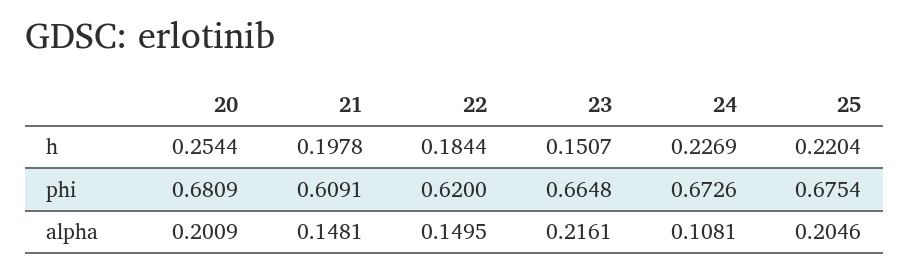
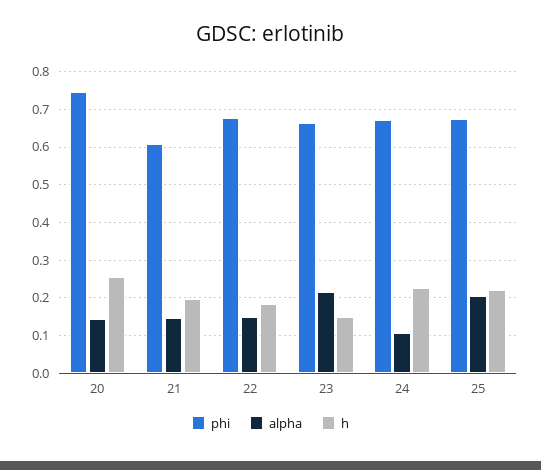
  {
    "h": {
      "20": 0.2544,
      "21": 0.1978,
      "22": 0.1844,
      "23": 0.1507,
      "24": 0.2269,
      "25": 0.2204
    },
    "phi": {
-     "20": 0.6809,
+     "20": 0.74,
      "21": 0.6091,
-     "22": 0.62,
+     "22": 0.68,
      "23": 0.6648,
      "24": 0.6726,
      "25": 0.6754
    },
    "alpha": {
-     "20": 0.2009,
+     "20": 0.14,
      "21": 0.1481,
      "22": 0.1495,
      "23": 0.2161,
      "24": 0.1081,
      "25": 0.2046
    }
  }

